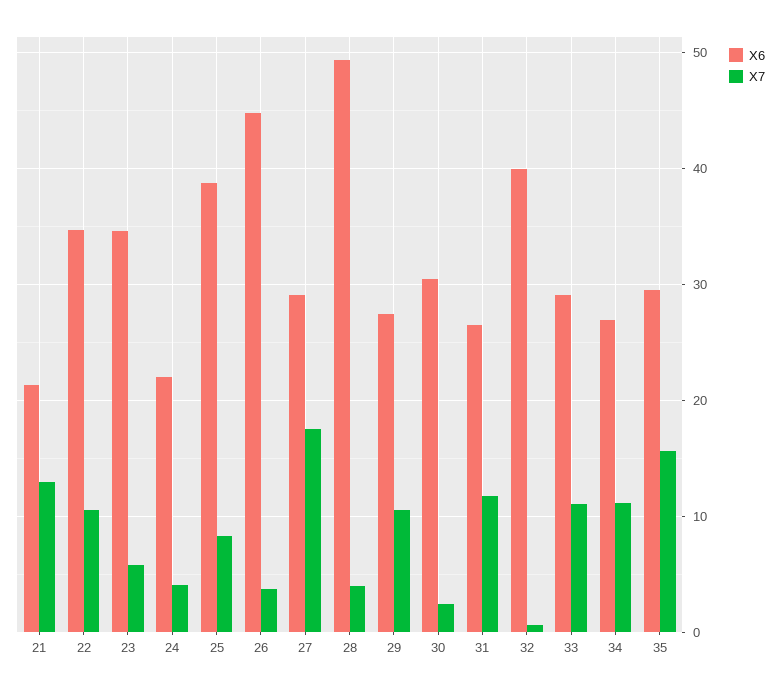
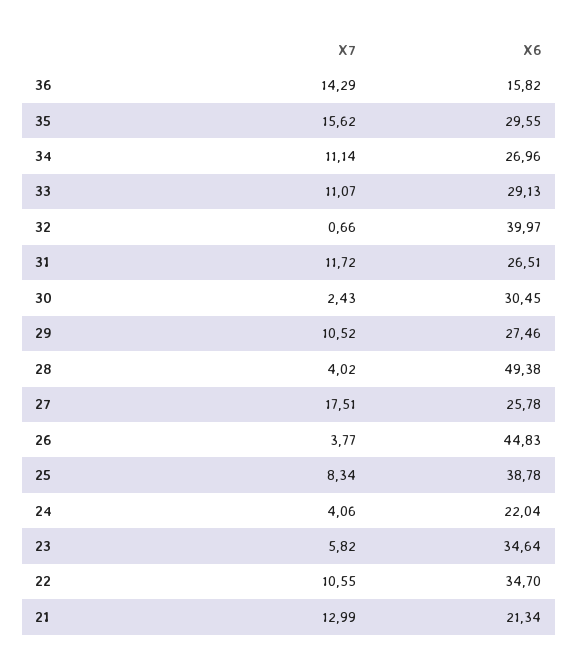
  {
    "X6": {
      "21": 21.34,
      "22": 34.7,
      "23": 34.64,
      "24": 22.04,
      "25": 38.78,
      "26": 44.83,
-     "27": 29,
+     "27": 25.78,
      "28": 49.38,
      "29": 27.46,
      "30": 30.45,
      "31": 26.51,
      "32": 39.97,
      "33": 29.13,
      "34": 26.96,
-     "35": 29.55
+     "35": 29.55,
+     "36": 15.82
    },
    "X7": {
      "21": 12.99,
      "22": 10.55,
      "23": 5.82,
      "24": 4.06,
      "25": 8.34,
      "26": 3.77,
      "27": 17.51,
      "28": 4.02,
      "29": 10.52,
      "30": 2.43,
      "31": 11.72,
      "32": 0.66,
      "33": 11.07,
      "34": 11.14,
-     "35": 15.62
+     "35": 15.62,
+     "36": 14.29
    }
  }

